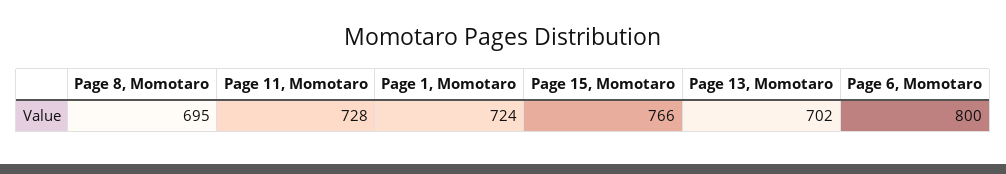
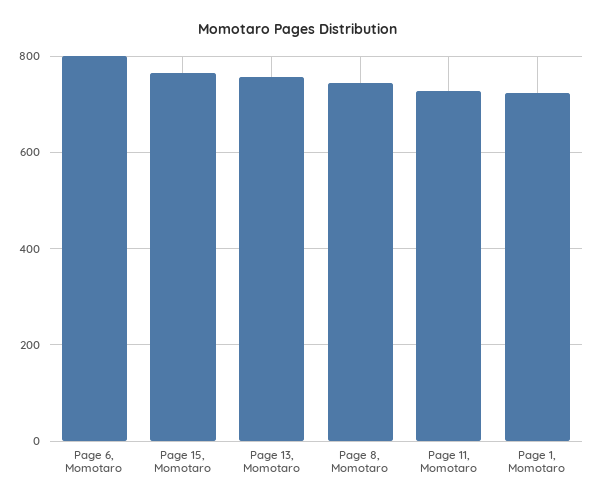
  {
-   "Page 8, Momotaro": 695,
+   "Page 8, Momotaro": 740,
    "Page 11, Momotaro": 728,
    "Page 1, Momotaro": 724,
    "Page 15, Momotaro": 766,
-   "Page 13, Momotaro": 702,
+   "Page 13, Momotaro": 760,
    "Page 6, Momotaro": 800
  }

